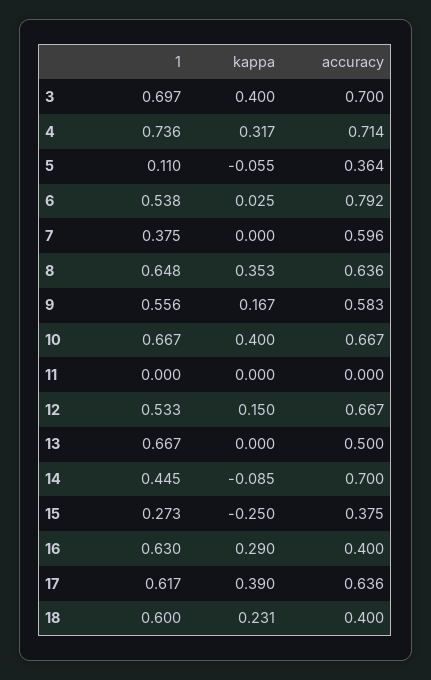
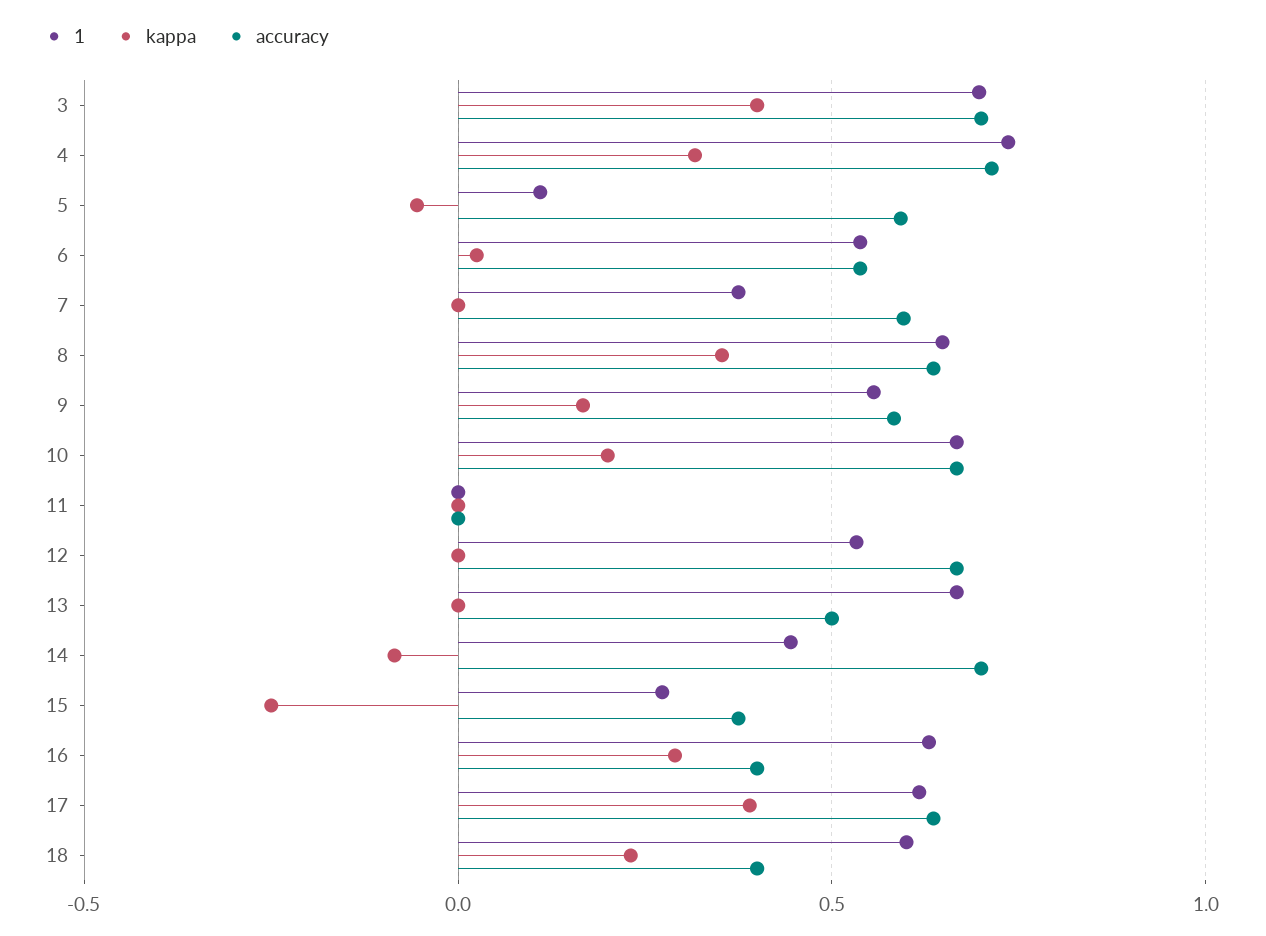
  {
    "1": {
      "3": 0.697,
      "4": 0.736,
      "5": 0.11,
      "6": 0.538,
      "7": 0.375,
      "8": 0.648,
      "9": 0.556,
      "10": 0.667,
      "11": 0,
      "12": 0.533,
      "13": 0.667,
      "14": 0.445,
      "15": 0.273,
      "16": 0.63,
      "17": 0.617,
      "18": 0.6
    },
    "kappa": {
      "3": 0.4,
      "4": 0.317,
      "5": -0.055,
      "6": 0.025,
      "7": 0,
      "8": 0.353,
      "9": 0.167,
-     "10": 0.4,
+     "10": 0.2,
      "11": 0,
-     "12": 0.15,
+     "12": 0,
      "13": 0,
      "14": -0.085,
      "15": -0.25,
      "16": 0.29,
      "17": 0.39,
      "18": 0.231
    },
    "accuracy": {
      "3": 0.7,
      "4": 0.714,
-     "5": 0.364,
+     "5": 0.6,
-     "6": 0.792,
+     "6": 0.55,
      "7": 0.596,
      "8": 0.636,
      "9": 0.583,
      "10": 0.667,
      "11": 0,
      "12": 0.667,
      "13": 0.5,
      "14": 0.7,
      "15": 0.375,
      "16": 0.4,
      "17": 0.636,
      "18": 0.4
    }
  }

